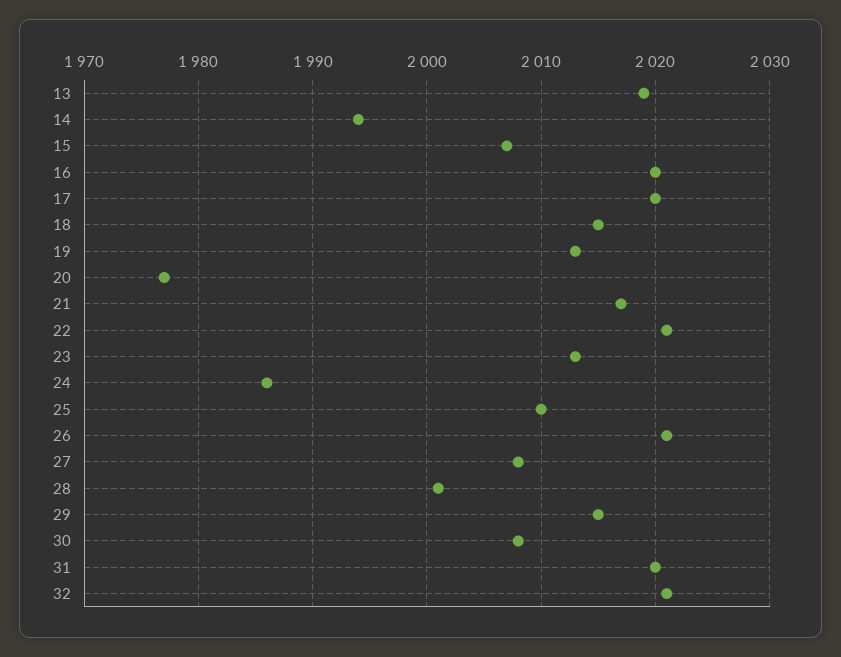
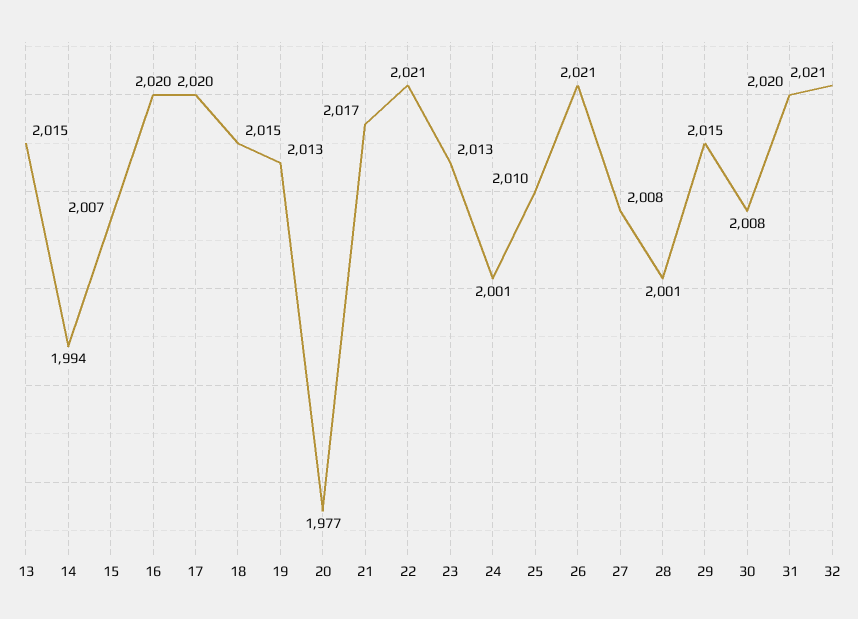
  {
-   "13": 2019,
+   "13": 2015,
    "14": 1994,
    "15": 2007,
    "16": 2020,
    "17": 2020,
    "18": 2015,
    "19": 2013,
    "20": 1977,
    "21": 2017,
    "22": 2021,
    "23": 2013,
-   "24": 1986,
+   "24": 2001,
    "25": 2010,
    "26": 2021,
    "27": 2008,
    "28": 2001,
    "29": 2015,
    "30": 2008,
    "31": 2020,
    "32": 2021
  }

